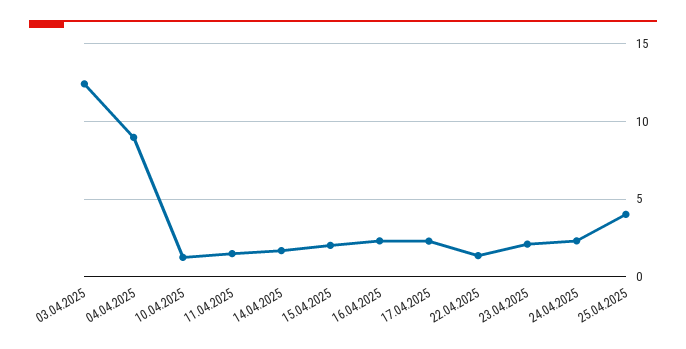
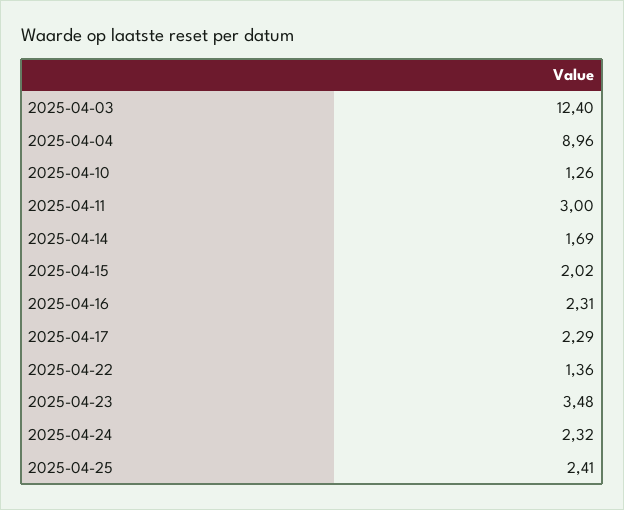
  {
    "03.04.2025": 12.4,
    "04.04.2025": 8.96,
    "10.04.2025": 1.26,
-   "11.04.2025": 1.5,
+   "11.04.2025": 3,
    "14.04.2025": 1.69,
    "15.04.2025": 2.02,
    "16.04.2025": 2.31,
    "17.04.2025": 2.29,
    "22.04.2025": 1.36,
-   "23.04.2025": 2,
+   "23.04.2025": 3.48,
    "24.04.2025": 2.32,
-   "25.04.2025": 4
+   "25.04.2025": 2.41
  }

